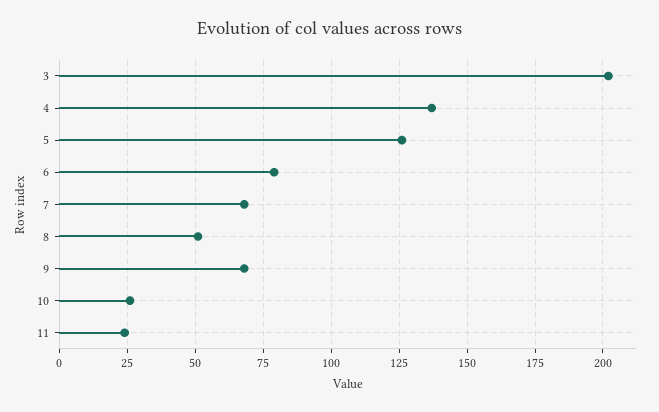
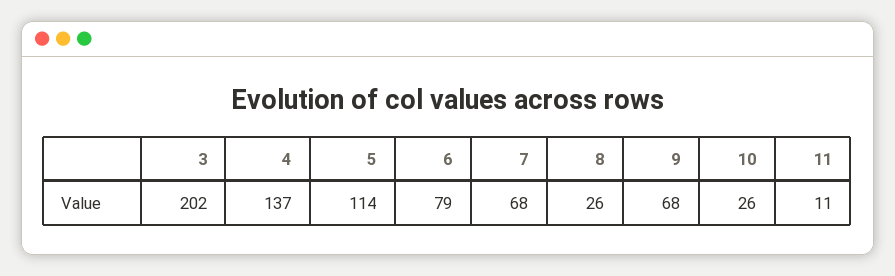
  {
    "3": 202,
    "4": 137,
-   "5": 125,
+   "5": 114,
    "6": 79,
    "7": 68,
-   "8": 50,
+   "8": 26,
    "9": 68,
    "10": 26,
-   "11": 25
+   "11": 11
  }

